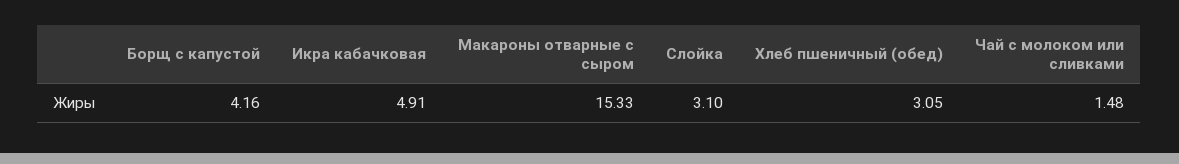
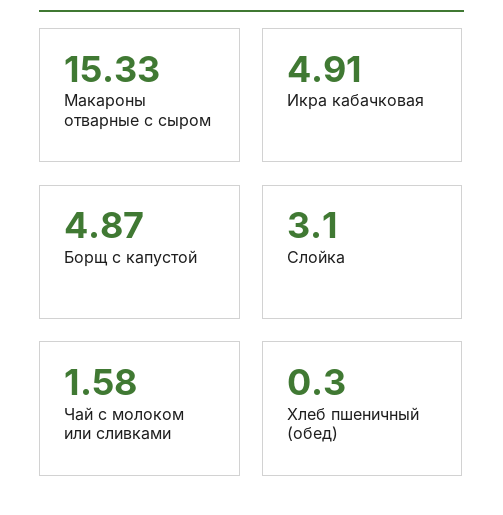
  {
-   "Борщ с капустой": 4.16,
+   "Борщ с капустой": 4.87,
    "Икра кабачковая": 4.91,
    "Макароны отварные с сыром": 15.33,
    "Слойка": 3.1,
-   "Хлеб пшеничный (обед)": 3.05,
+   "Хлеб пшеничный (обед)": 0.3,
-   "Чай с молоком или сливками": 1.48
+   "Чай с молоком или сливками": 1.58
  }

